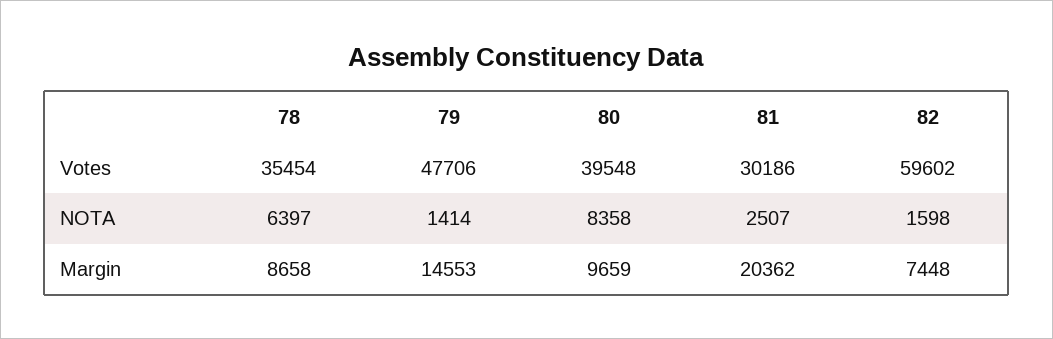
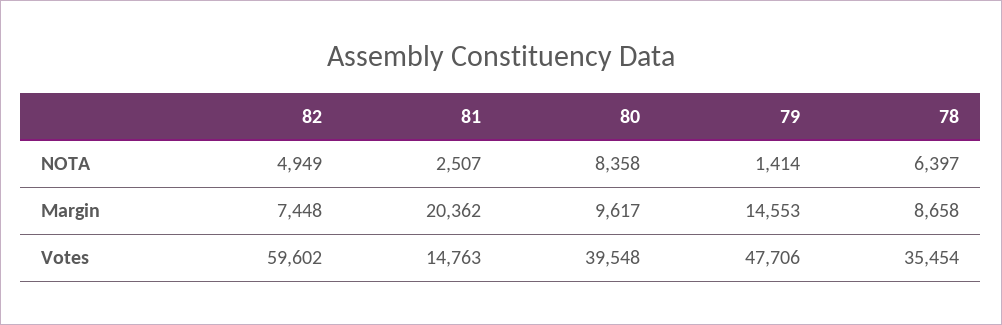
  {
    "78": {
      "Votes": 35454,
      "NOTA": 6397,
      "Margin": 8658
    },
    "79": {
      "Votes": 47706,
      "NOTA": 1414,
      "Margin": 14553
    },
    "80": {
      "Votes": 39548,
      "NOTA": 8358,
-     "Margin": 9659
+     "Margin": 9617
    },
    "81": {
-     "Votes": 30186,
+     "Votes": 14763,
      "NOTA": 2507,
      "Margin": 20362
    },
    "82": {
      "Votes": 59602,
-     "NOTA": 1598,
+     "NOTA": 4949,
      "Margin": 7448
    }
  }

